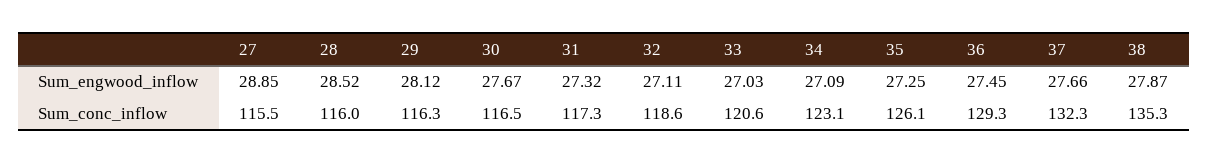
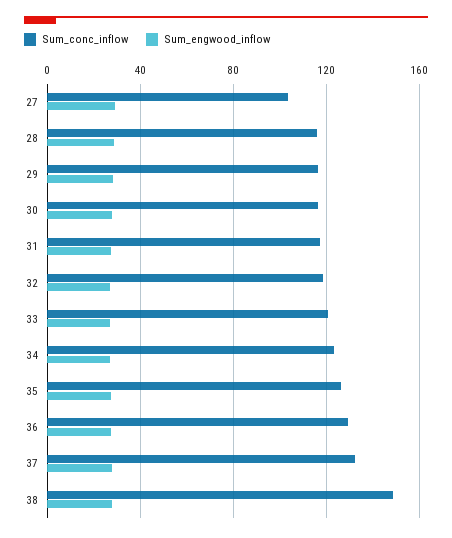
  {
    "Sum_engwood_inflow": {
      "27": 28.85,
      "28": 28.52,
      "29": 28.12,
      "30": 27.67,
      "31": 27.32,
      "32": 27.11,
      "33": 27.03,
      "34": 27.09,
      "35": 27.25,
      "36": 27.45,
      "37": 27.66,
      "38": 27.87
    },
    "Sum_conc_inflow": {
-     "27": 115.5,
+     "27": 105,
      "28": 116,
      "29": 116.3,
      "30": 116.5,
      "31": 117.3,
      "32": 118.6,
      "33": 120.6,
      "34": 123.1,
      "35": 126.1,
      "36": 129.3,
      "37": 132.3,
-     "38": 135.3
+     "38": 150
    }
  }

